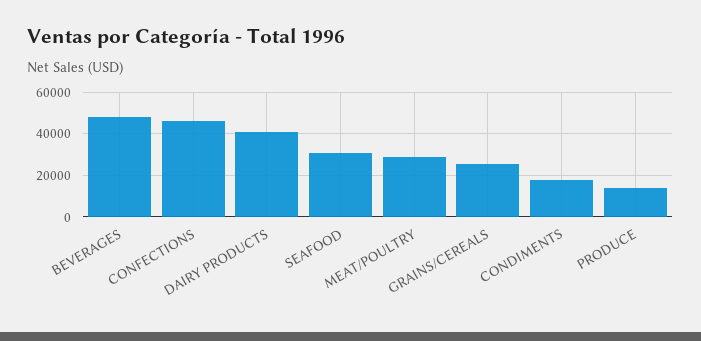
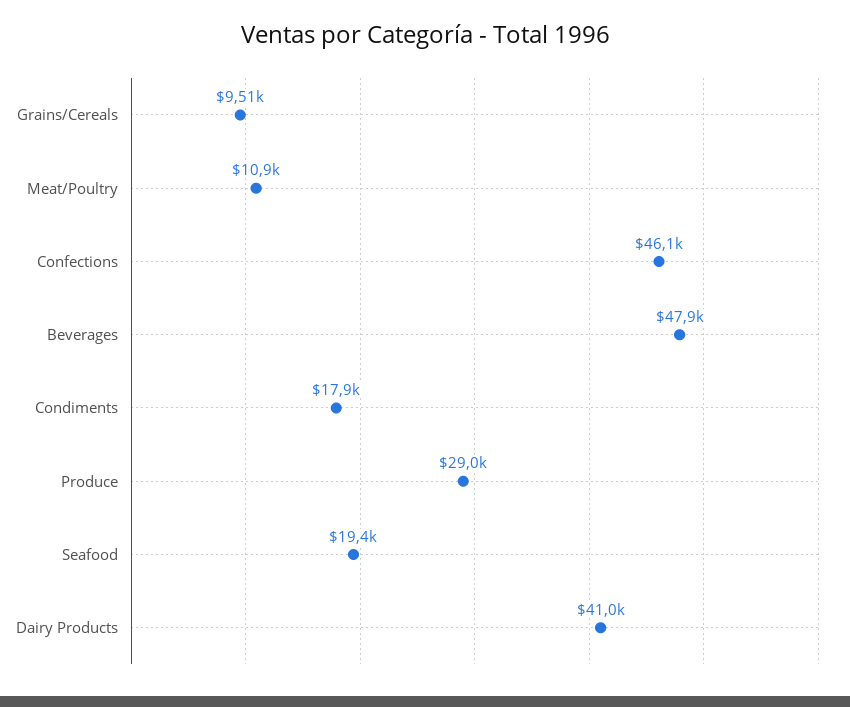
  {
    "BEVERAGES": 47900,
    "CONFECTIONS": 46100,
    "DAIRY PRODUCTS": 41000,
-   "SEAFOOD": 30000,
+   "SEAFOOD": 19400,
-   "MEAT/POULTRY": 30000,
+   "MEAT/POULTRY": 10900,
-   "GRAINS/CEREALS": 25000,
+   "GRAINS/CEREALS": 9510,
    "CONDIMENTS": 17900,
-   "PRODUCE": 15000
+   "PRODUCE": 29000
  }

